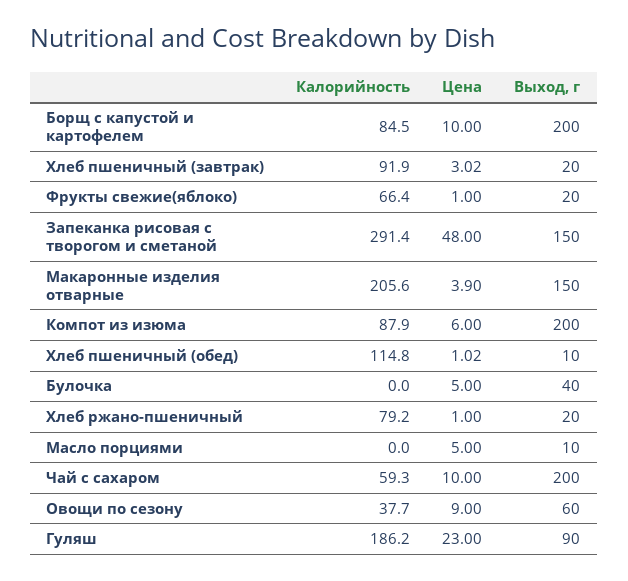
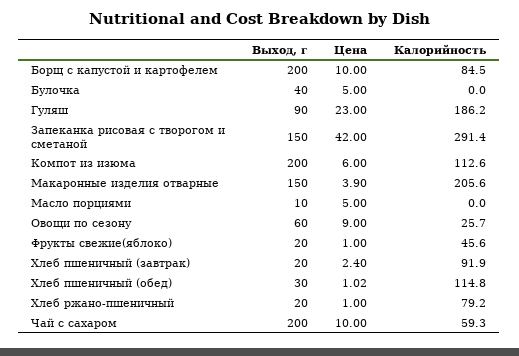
  {
    "Калорийность": {
      "Борщ с капустой и картофелем": 84.5,
      "Хлеб пшеничный (завтрак)": 91.9,
-     "Фрукты свежие(яблоко)": 66.4,
+     "Фрукты свежие(яблоко)": 45.6,
      "Запеканка рисовая с творогом и сметаной": 291.4,
      "Макаронные изделия отварные": 205.6,
-     "Компот из изюма": 87.9,
+     "Компот из изюма": 112.6,
      "Хлеб пшеничный (обед)": 114.8,
      "Булочка": 0,
      "Хлеб ржано-пшеничный": 79.2,
      "Масло порциями": 0,
      "Чай с сахаром": 59.3,
-     "Овощи по сезону": 37.7,
+     "Овощи по сезону": 25.7,
      "Гуляш": 186.2
    },
    "Цена": {
      "Борщ с капустой и картофелем": 10,
-     "Хлеб пшеничный (завтрак)": 3.02,
+     "Хлеб пшеничный (завтрак)": 2.4,
      "Фрукты свежие(яблоко)": 1,
-     "Запеканка рисовая с творогом и сметаной": 48,
+     "Запеканка рисовая с творогом и сметаной": 42,
      "Макаронные изделия отварные": 3.9,
      "Компот из изюма": 6,
      "Хлеб пшеничный (обед)": 1.02,
      "Булочка": 5,
      "Хлеб ржано-пшеничный": 1,
      "Масло порциями": 5,
      "Чай с сахаром": 10,
      "Овощи по сезону": 9,
      "Гуляш": 23
    },
    "Выход, г": {
      "Борщ с капустой и картофелем": 200,
      "Хлеб пшеничный (завтрак)": 20,
      "Фрукты свежие(яблоко)": 20,
      "Запеканка рисовая с творогом и сметаной": 150,
      "Макаронные изделия отварные": 150,
      "Компот из изюма": 200,
-     "Хлеб пшеничный (обед)": 10,
+     "Хлеб пшеничный (обед)": 30,
      "Булочка": 40,
      "Хлеб ржано-пшеничный": 20,
      "Масло порциями": 10,
      "Чай с сахаром": 200,
      "Овощи по сезону": 60,
      "Гуляш": 90
    }
  }

